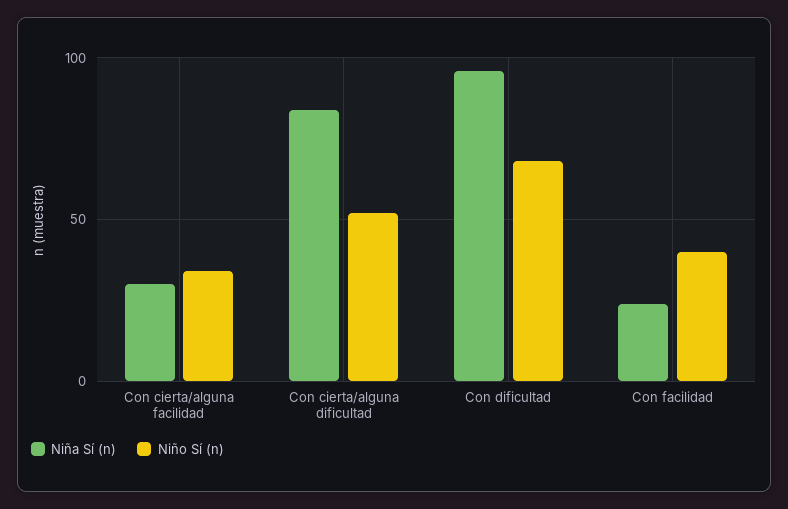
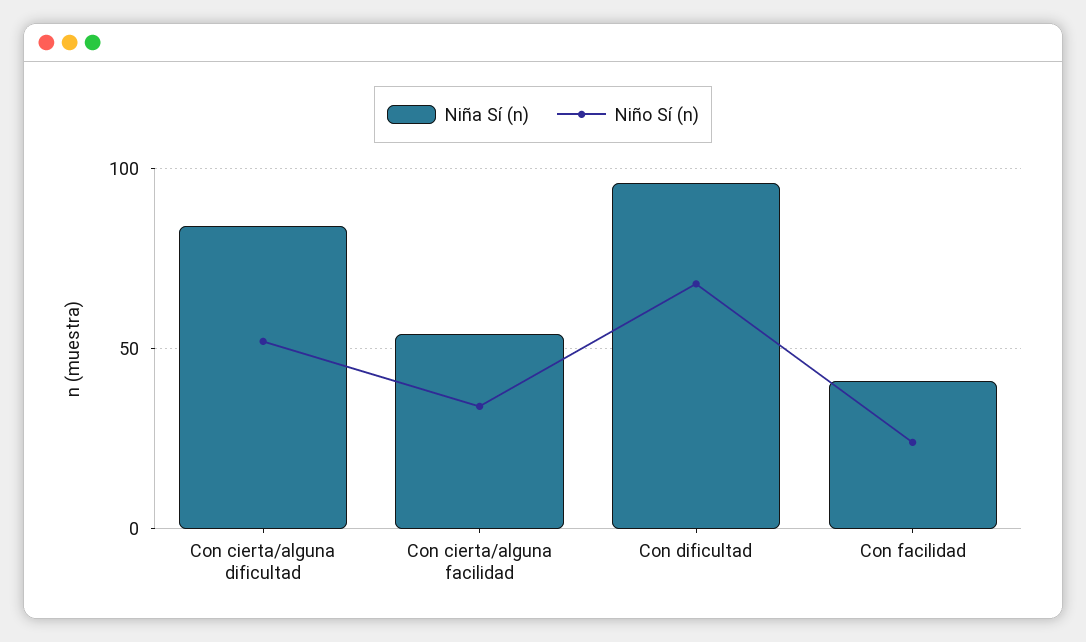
  {
    "Niña Sí (n)": {
-     "Con cierta/alguna facilidad": 30,
+     "Con cierta/alguna facilidad": 55,
      "Con cierta/alguna dificultad": 85,
      "Con dificultad": 95,
-     "Con facilidad": 25
+     "Con facilidad": 40
    },
    "Niño Sí (n)": {
      "Con cierta/alguna facilidad": 35,
      "Con cierta/alguna dificultad": 50,
      "Con dificultad": 70,
-     "Con facilidad": 40
+     "Con facilidad": 25
    }
  }

